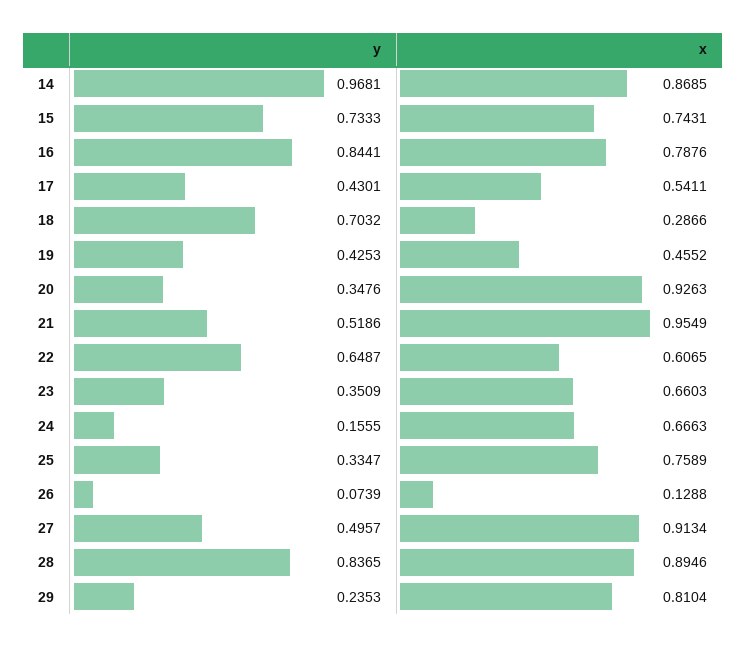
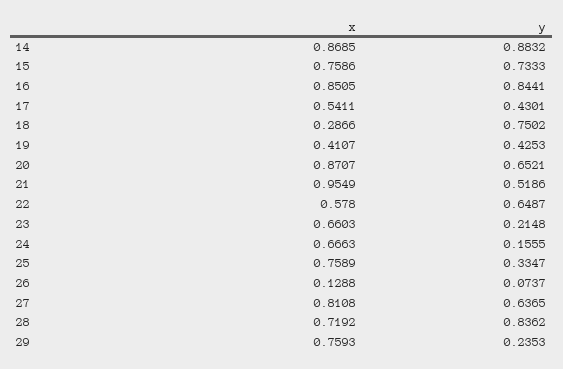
  {
    "y": {
-     "14": 0.9681,
+     "14": 0.8832,
      "15": 0.7333,
      "16": 0.8441,
      "17": 0.4301,
-     "18": 0.7032,
+     "18": 0.7502,
      "19": 0.4253,
-     "20": 0.3476,
+     "20": 0.6521,
      "21": 0.5186,
      "22": 0.6487,
-     "23": 0.3509,
+     "23": 0.2148,
      "24": 0.1555,
      "25": 0.3347,
-     "26": 0.0739,
+     "26": 0.0737,
-     "27": 0.4957,
+     "27": 0.6365,
-     "28": 0.8365,
+     "28": 0.8362,
      "29": 0.2353
    },
    "x": {
      "14": 0.8685,
-     "15": 0.7431,
+     "15": 0.7586,
-     "16": 0.7876,
+     "16": 0.8505,
      "17": 0.5411,
      "18": 0.2866,
-     "19": 0.4552,
+     "19": 0.4107,
-     "20": 0.9263,
+     "20": 0.8707,
      "21": 0.9549,
-     "22": 0.6065,
+     "22": 0.578,
      "23": 0.6603,
      "24": 0.6663,
      "25": 0.7589,
      "26": 0.1288,
-     "27": 0.9134,
+     "27": 0.8108,
-     "28": 0.8946,
+     "28": 0.7192,
-     "29": 0.8104
+     "29": 0.7593
    }
  }

